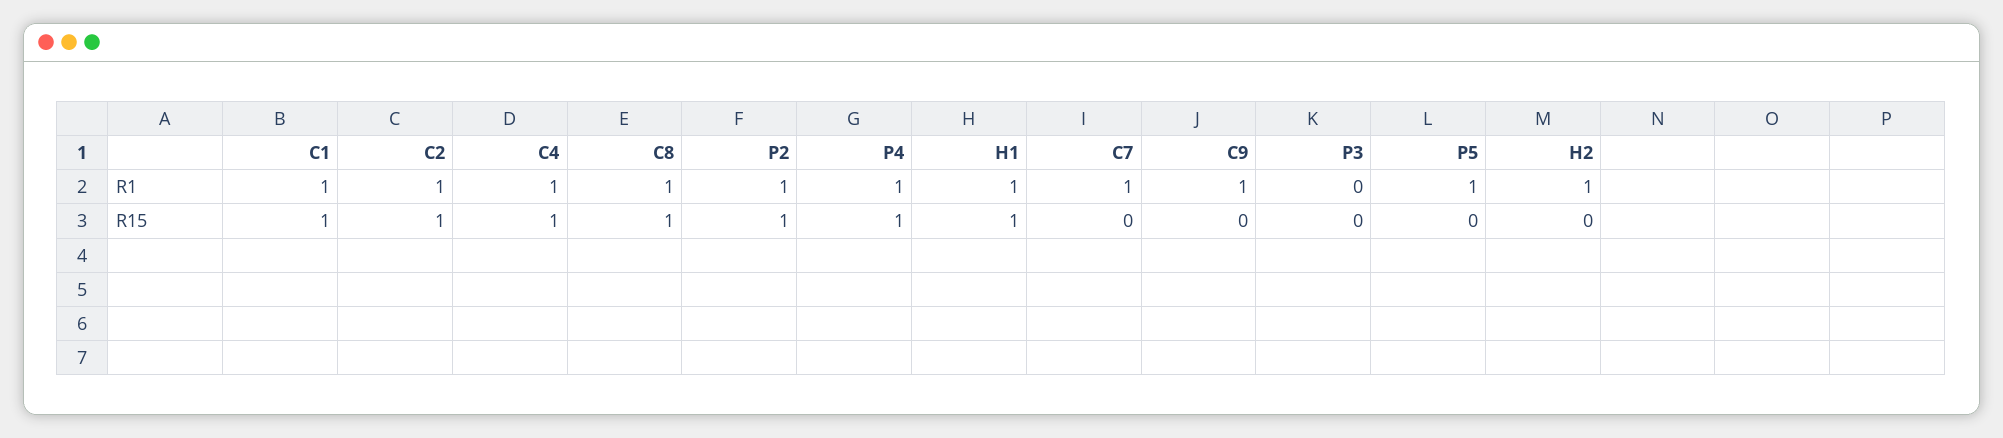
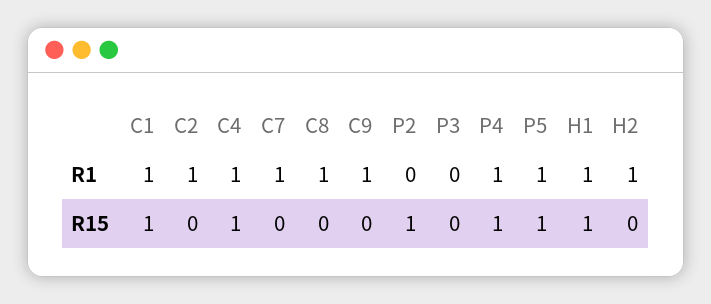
  {
    "C1": {
      "R1": 1,
      "R15": 1
    },
    "C2": {
      "R1": 1,
-     "R15": 1
+     "R15": 0
    },
    "C4": {
      "R1": 1,
      "R15": 1
    },
    "C8": {
      "R1": 1,
-     "R15": 1
+     "R15": 0
    },
    "P2": {
-     "R1": 1,
+     "R1": 0,
      "R15": 1
    },
    "P4": {
      "R1": 1,
      "R15": 1
    },
    "H1": {
      "R1": 1,
      "R15": 1
    },
    "C7": {
      "R1": 1,
      "R15": 0
    },
    "C9": {
      "R1": 1,
      "R15": 0
    },
    "P3": {
      "R1": 0,
      "R15": 0
    },
    "P5": {
      "R1": 1,
-     "R15": 0
+     "R15": 1
    },
    "H2": {
      "R1": 1,
      "R15": 0
    }
  }

